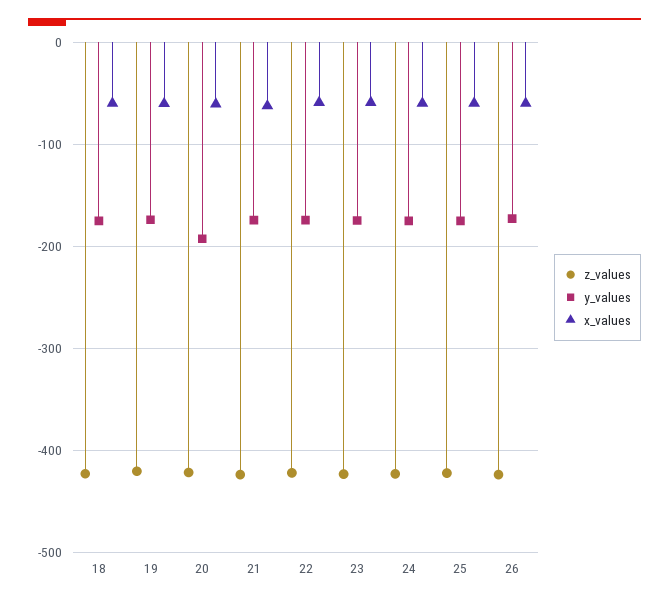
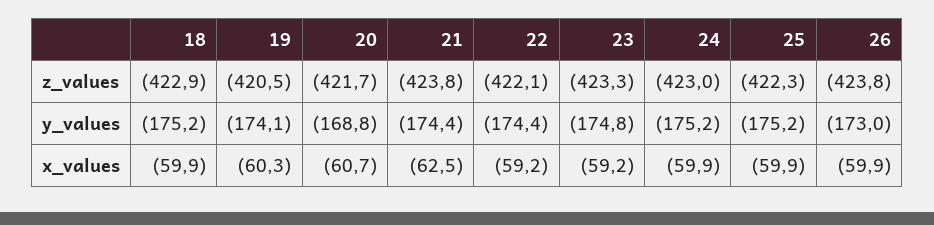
  {
    "z_values": {
      "18": -422.9,
      "19": -420.5,
      "20": -421.7,
      "21": -423.8,
      "22": -422.1,
      "23": -423.3,
      "24": -423,
      "25": -422.3,
      "26": -423.8
    },
    "y_values": {
      "18": -175.2,
      "19": -174.1,
-     "20": -190,
+     "20": -168.8,
      "21": -174.4,
      "22": -174.4,
      "23": -174.8,
      "24": -175.2,
      "25": -175.2,
      "26": -173
    },
    "x_values": {
      "18": -59.9,
      "19": -60.3,
      "20": -60.7,
      "21": -62.5,
      "22": -59.2,
      "23": -59.2,
      "24": -59.9,
      "25": -59.9,
      "26": -59.9
    }
  }

